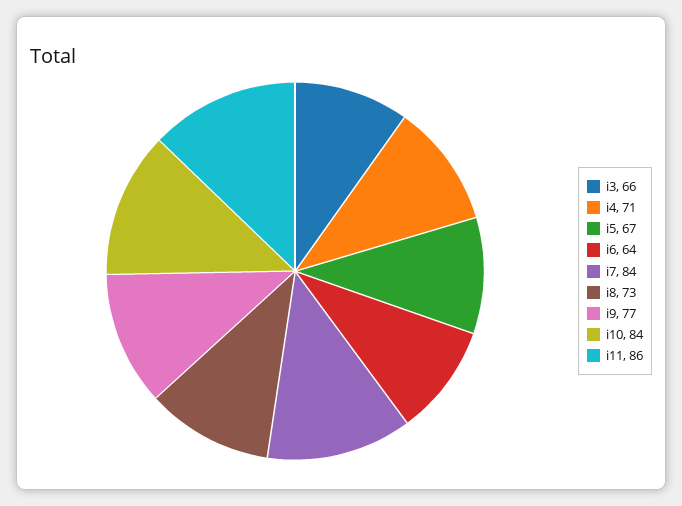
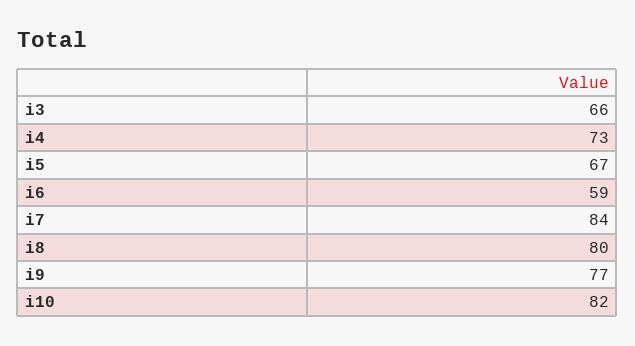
  {
    "i3": 66,
-   "i4": 71,
+   "i4": 73,
    "i5": 67,
-   "i6": 64,
+   "i6": 59,
    "i7": 84,
-   "i8": 73,
+   "i8": 80,
    "i9": 77,
-   "i10": 84,
+   "i10": 82
-   "i11": 86
  }

